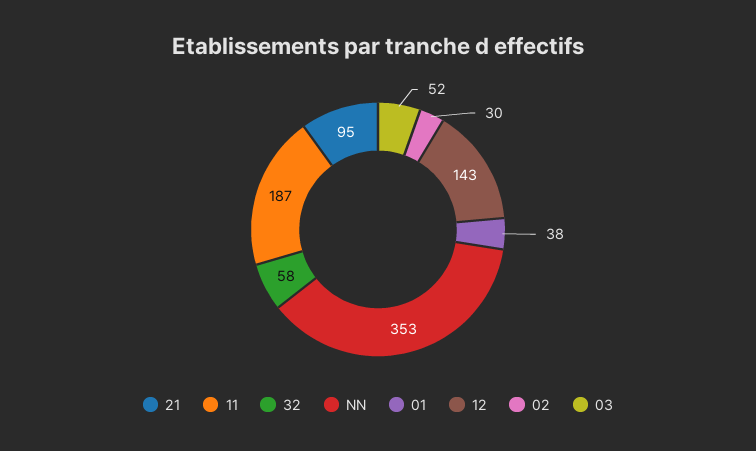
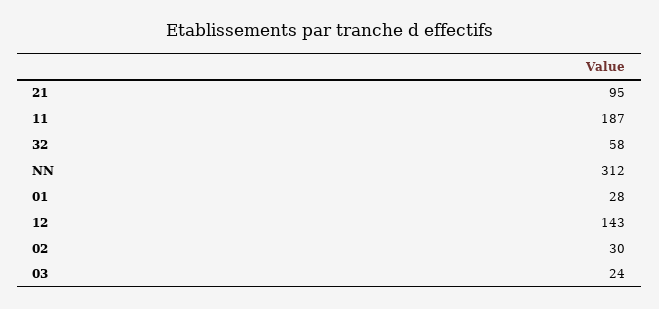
  {
    "21": 95,
    "11": 187,
    "32": 58,
-   "NN": 353,
+   "NN": 312,
-   "01": 38,
+   "01": 28,
    "12": 143,
    "02": 30,
-   "03": 52
+   "03": 24
  }

